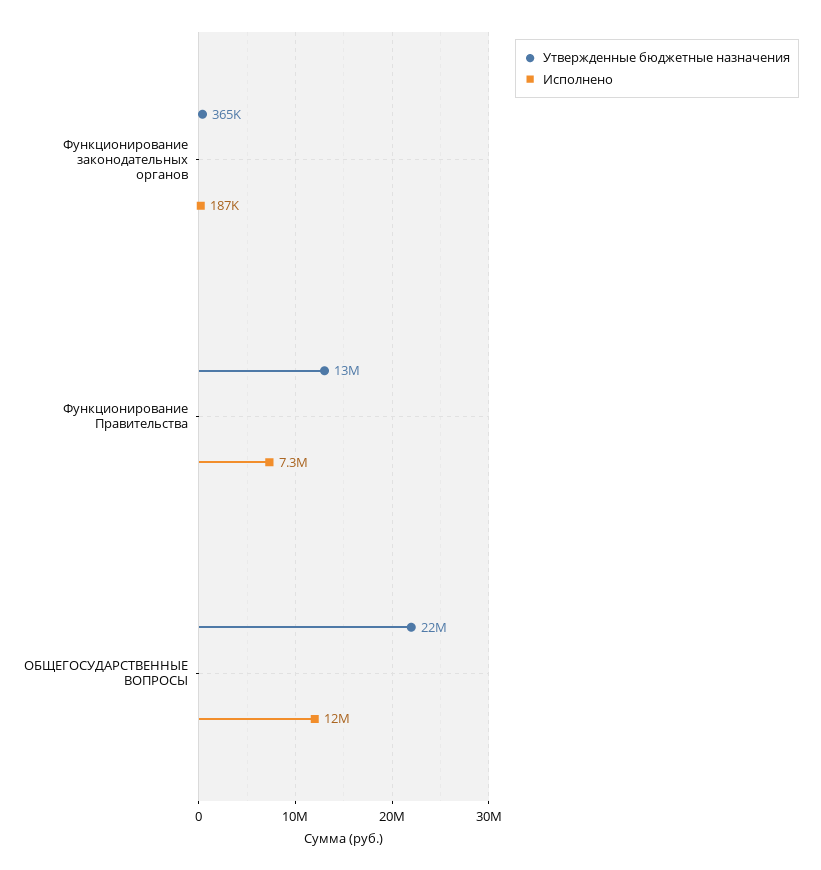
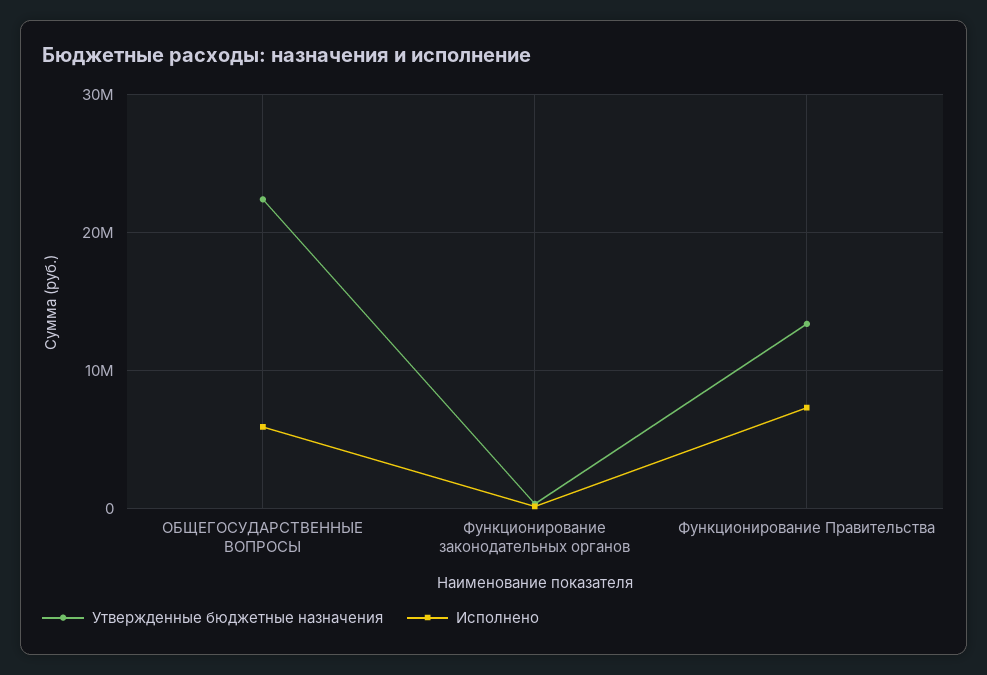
  {
    "Утвержденные бюджетные назначения": {
      "Функционирование законодательных органов": 365000,
      "Функционирование Правительства": 13000000,
      "ОБЩЕГОСУДАРСТВЕННЫЕ ВОПРОСЫ": 22000000
    },
    "Исполнено": {
      "Функционирование законодательных органов": 187000,
      "Функционирование Правительства": 7300000,
-     "ОБЩЕГОСУДАРСТВЕННЫЕ ВОПРОСЫ": 12000000
+     "ОБЩЕГОСУДАРСТВЕННЫЕ ВОПРОСЫ": 6000000
    }
  }

